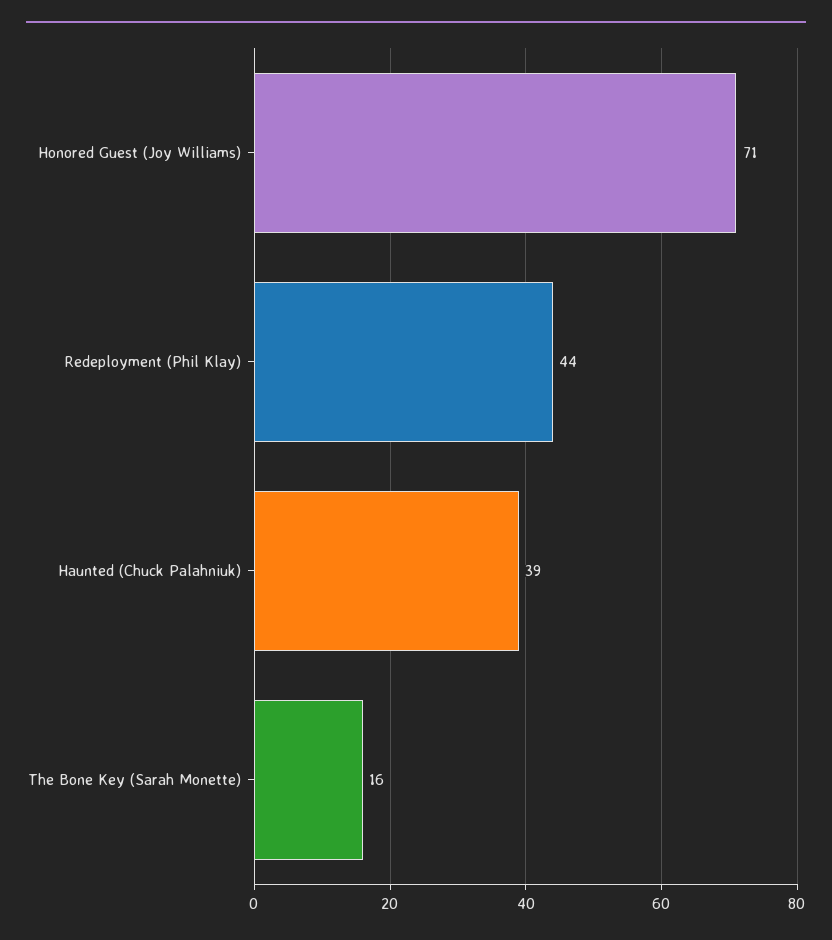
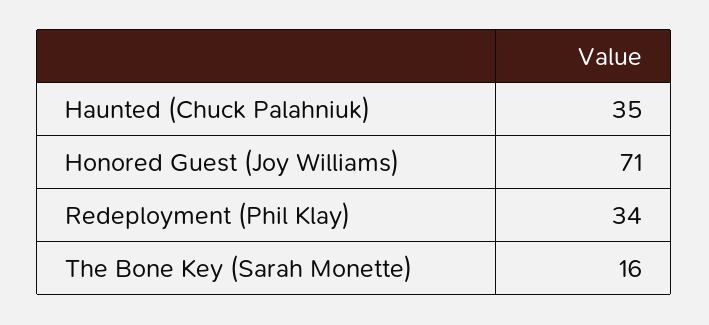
  {
    "Honored Guest (Joy Williams)": 71,
-   "Redeployment (Phil Klay)": 44,
+   "Redeployment (Phil Klay)": 34,
-   "Haunted (Chuck Palahniuk)": 39,
+   "Haunted (Chuck Palahniuk)": 35,
    "The Bone Key (Sarah Monette)": 16
  }

